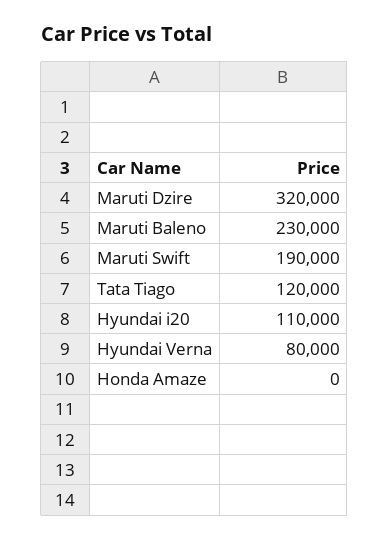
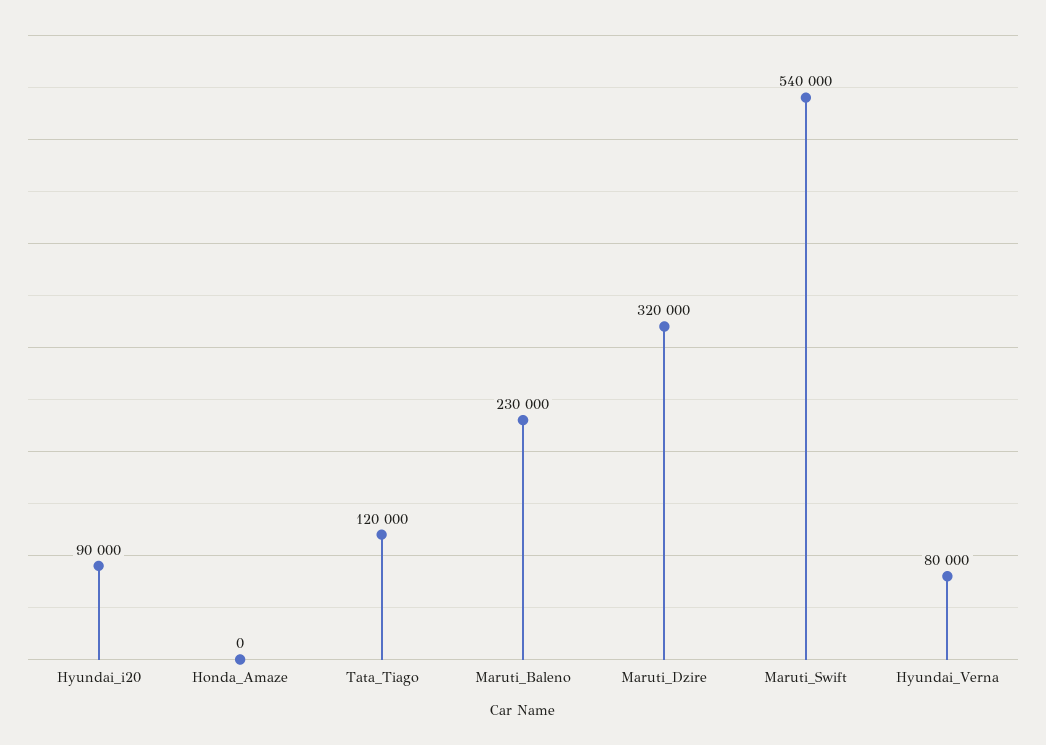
  {
    "Maruti Dzire": 320000,
    "Maruti Baleno": 230000,
-   "Maruti Swift": 190000,
+   "Maruti Swift": 540000,
    "Tata Tiago": 120000,
-   "Hyundai i20": 110000,
+   "Hyundai i20": 90000,
    "Hyundai Verna": 80000,
    "Honda Amaze": 0
  }

